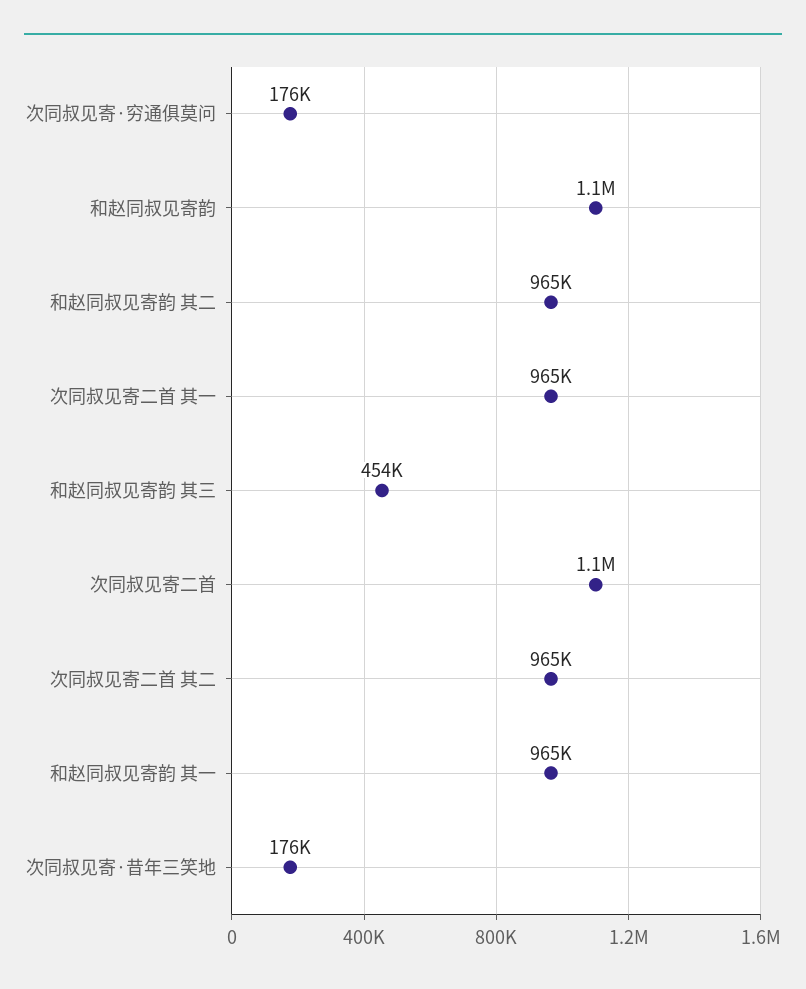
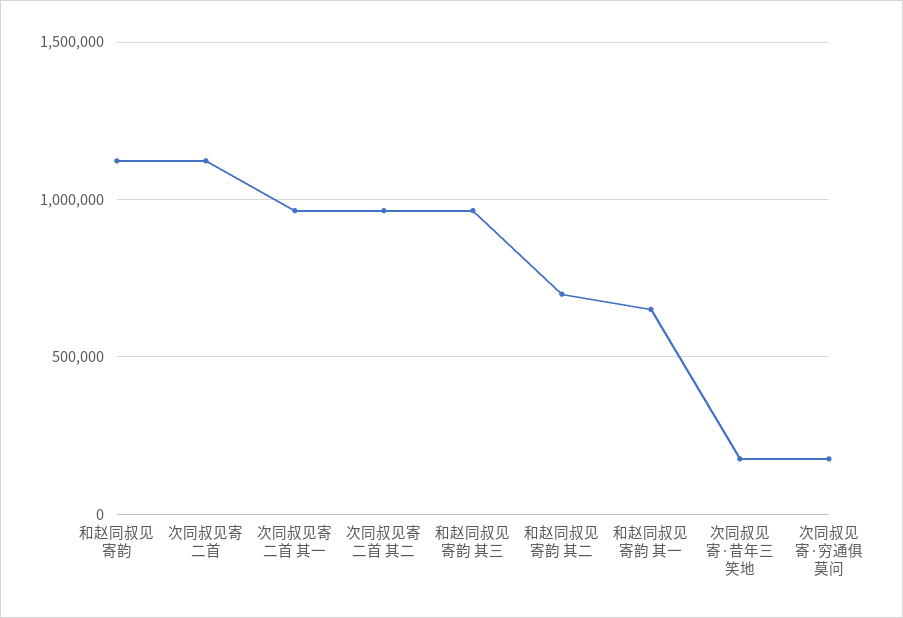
  {
    "次同叔见寄·穷通俱莫问": 176000,
    "和赵同叔见寄韵": 1100000,
-   "和赵同叔见寄韵 其二": 965000,
+   "和赵同叔见寄韵 其二": 700000,
    "次同叔见寄二首 其一": 965000,
-   "和赵同叔见寄韵 其三": 454000,
+   "和赵同叔见寄韵 其三": 950000,
    "次同叔见寄二首": 1100000,
    "次同叔见寄二首 其二": 965000,
-   "和赵同叔见寄韵 其一": 965000,
+   "和赵同叔见寄韵 其一": 650000,
    "次同叔见寄·昔年三笑地": 176000
  }

